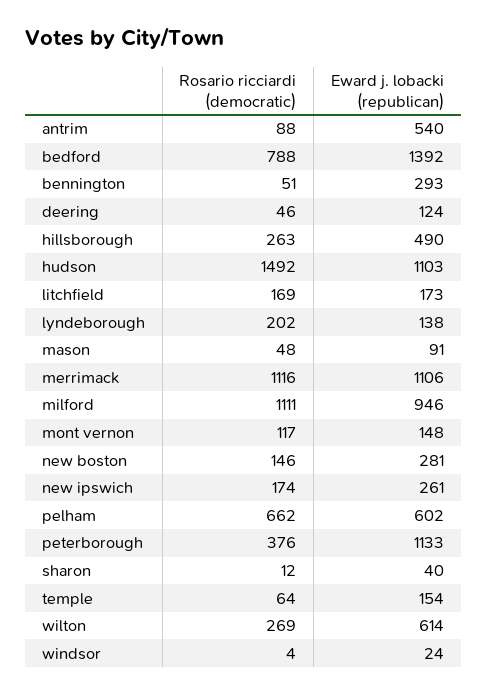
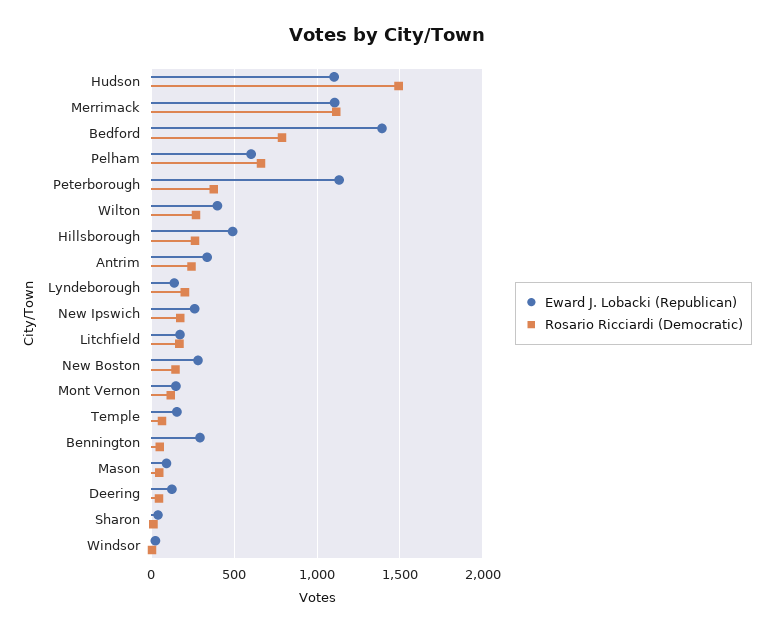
  {
    "Rosario ricciardi (democratic)": {
-     "antrim": 88,
+     "antrim": 250,
      "bedford": 788,
      "bennington": 51,
      "deering": 46,
      "hillsborough": 263,
      "hudson": 1492,
      "litchfield": 169,
      "lyndeborough": 202,
      "mason": 48,
      "merrimack": 1116,
-     "milford": 1111,
      "mont vernon": 117,
      "new boston": 146,
      "new ipswich": 174,
      "pelham": 662,
      "peterborough": 376,
      "sharon": 12,
      "temple": 64,
      "wilton": 269,
      "windsor": 4
    },
    "Eward j. lobacki (republican)": {
-     "antrim": 540,
+     "antrim": 350,
      "bedford": 1392,
      "bennington": 293,
      "deering": 124,
      "hillsborough": 490,
      "hudson": 1103,
      "litchfield": 173,
      "lyndeborough": 138,
      "mason": 91,
      "merrimack": 1106,
-     "milford": 946,
      "mont vernon": 148,
      "new boston": 281,
      "new ipswich": 261,
      "pelham": 602,
      "peterborough": 1133,
      "sharon": 40,
      "temple": 154,
-     "wilton": 614,
+     "wilton": 400,
      "windsor": 24
    }
  }

